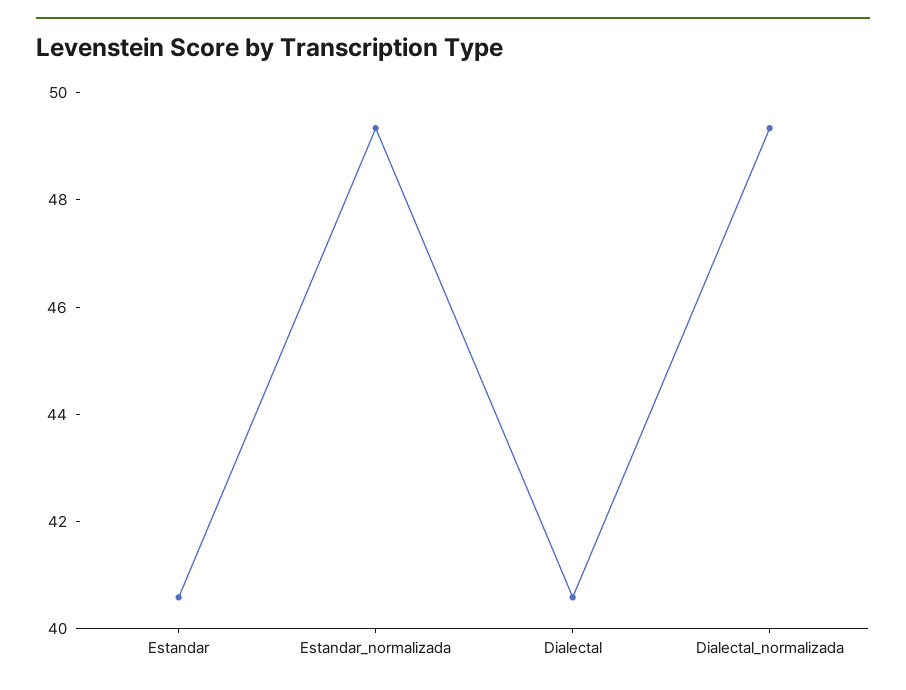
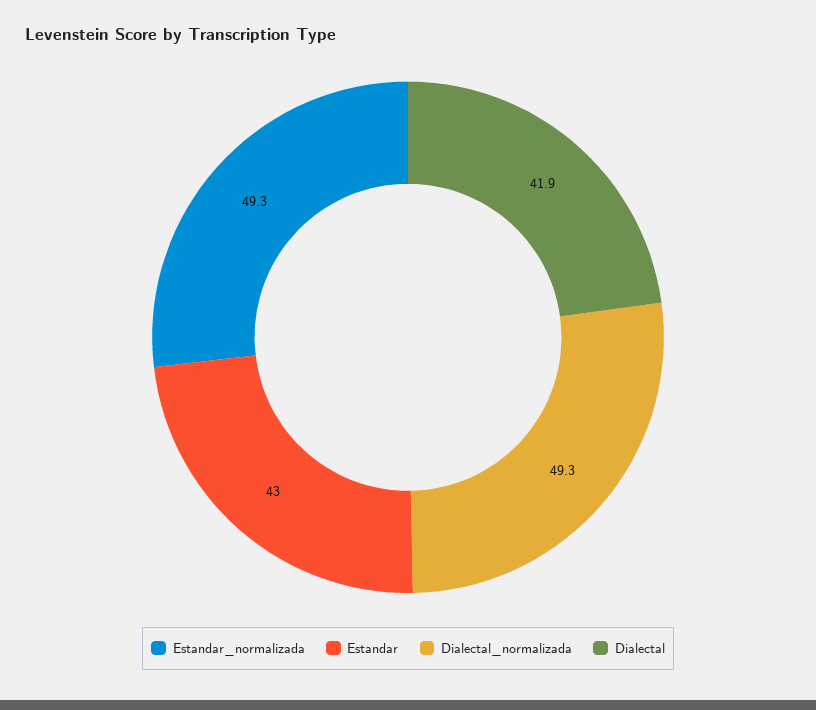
  {
-   "Estandar": 40.5,
+   "Estandar": 43,
    "Estandar_normalizada": 49.3,
-   "Dialectal": 40.5,
+   "Dialectal": 41.9,
    "Dialectal_normalizada": 49.3
  }

